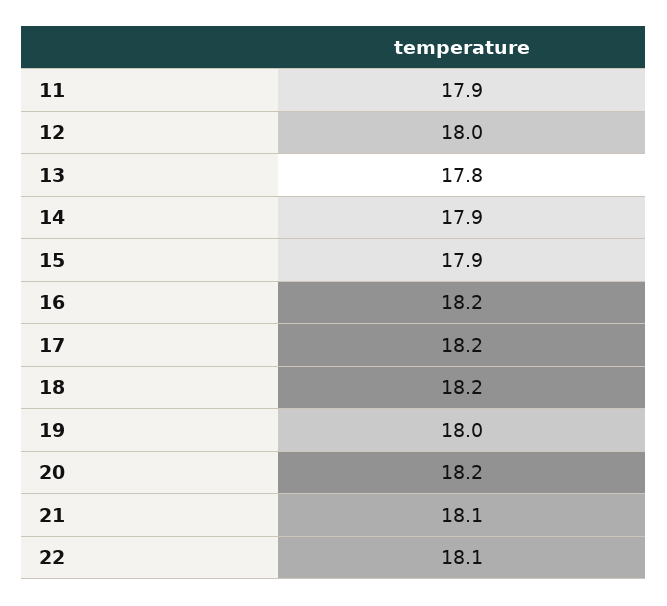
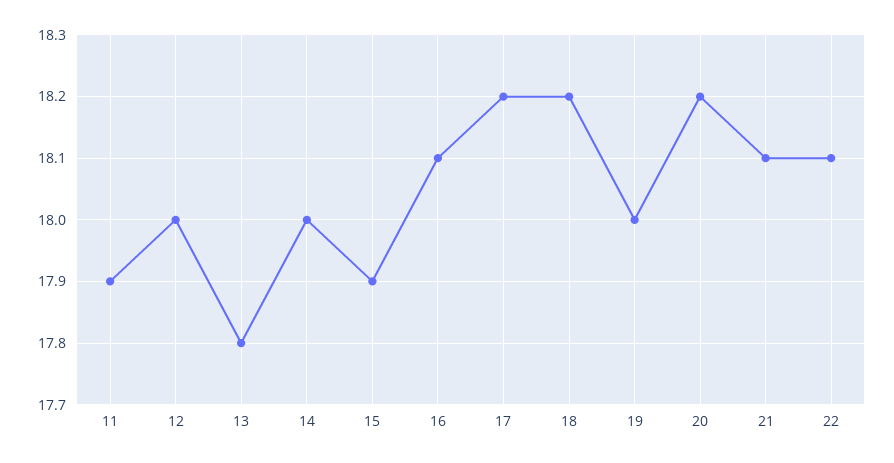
  {
    "11": 17.9,
    "12": 18,
    "13": 17.8,
-   "14": 17.9,
+   "14": 18,
    "15": 17.9,
-   "16": 18.2,
+   "16": 18.1,
    "17": 18.2,
    "18": 18.2,
    "19": 18,
    "20": 18.2,
    "21": 18.1,
    "22": 18.1
  }

